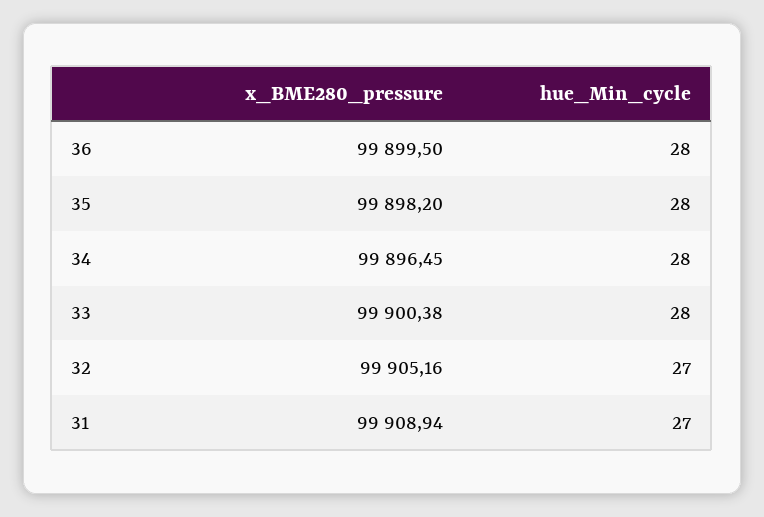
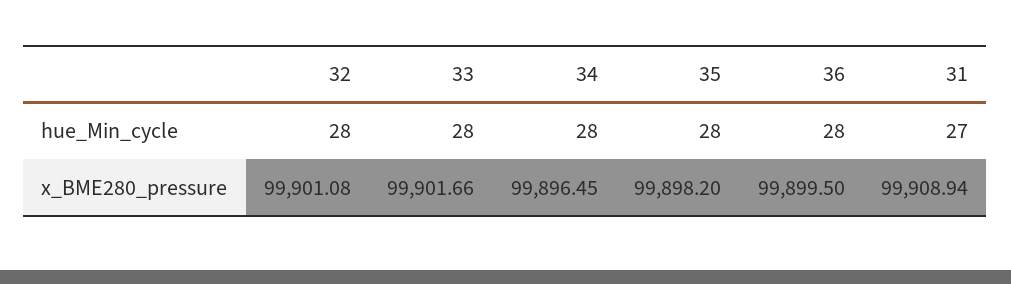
  {
    "x_BME280_pressure": {
      "36": 99899.5,
      "35": 99898.2,
      "34": 99896.45,
-     "33": 99900.38,
+     "33": 99901.66,
-     "32": 99905.16,
+     "32": 99901.08,
      "31": 99908.94
    },
    "hue_Min_cycle": {
      "36": 28,
      "35": 28,
      "34": 28,
      "33": 28,
-     "32": 27,
+     "32": 28,
      "31": 27
    }
  }

